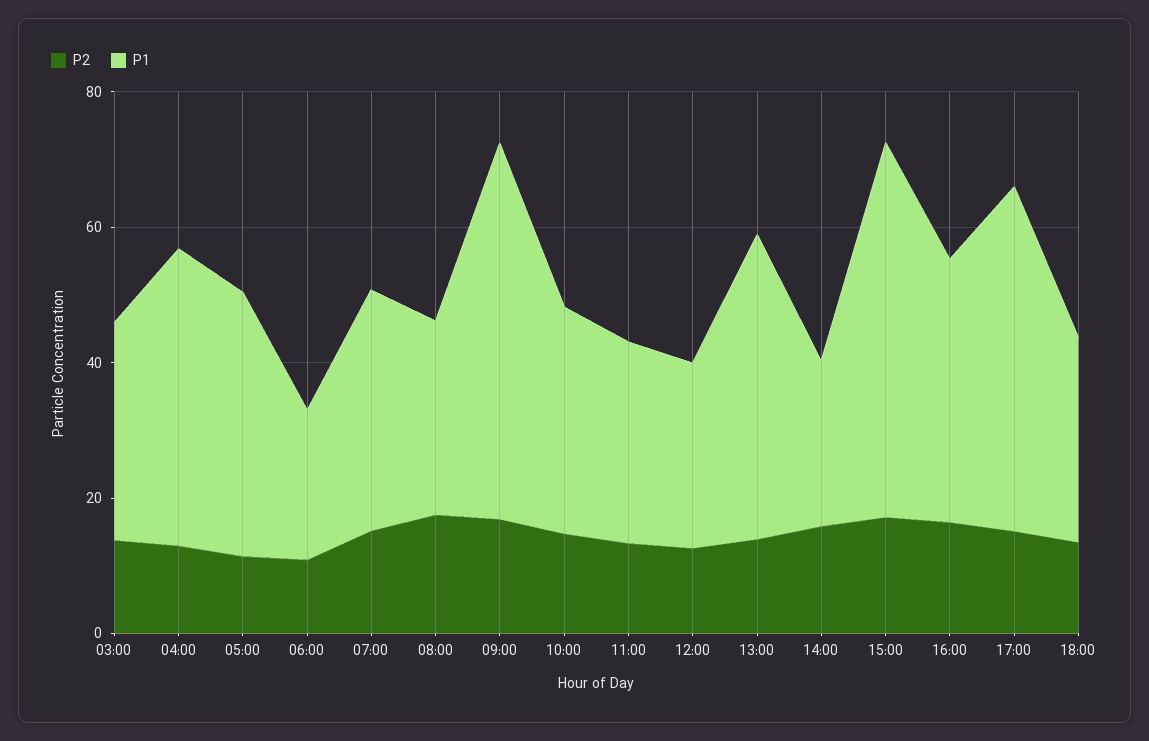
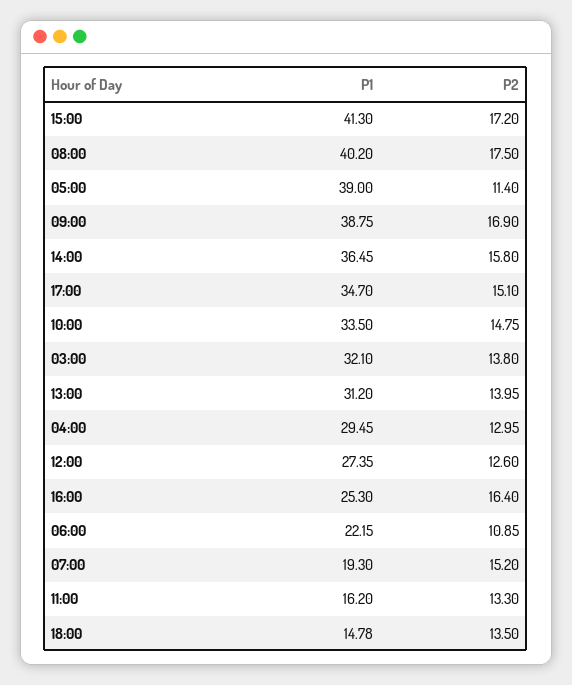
  {
    "P2": {
      "03:00": 13.8,
      "04:00": 12.95,
      "05:00": 11.4,
      "06:00": 10.85,
      "07:00": 15.2,
      "08:00": 17.5,
      "09:00": 16.9,
      "10:00": 14.75,
      "11:00": 13.3,
      "12:00": 12.6,
      "13:00": 13.95,
      "14:00": 15.8,
      "15:00": 17.2,
      "16:00": 16.4,
      "17:00": 15.1,
      "18:00": 13.5
    },
    "P1": {
      "03:00": 32.1,
-     "04:00": 45,
+     "04:00": 29.45,
      "05:00": 39,
      "06:00": 22.15,
-     "07:00": 35,
+     "07:00": 19.3,
-     "08:00": 30,
+     "08:00": 40.2,
-     "09:00": 55,
+     "09:00": 38.75,
      "10:00": 33.5,
-     "11:00": 30,
+     "11:00": 16.2,
      "12:00": 27.35,
-     "13:00": 45,
+     "13:00": 31.2,
-     "14:00": 25,
+     "14:00": 36.45,
-     "15:00": 55,
+     "15:00": 41.3,
-     "16:00": 40,
+     "16:00": 25.3,
-     "17:00": 50,
+     "17:00": 34.7,
-     "18:00": 30
+     "18:00": 14.78
    }
  }

